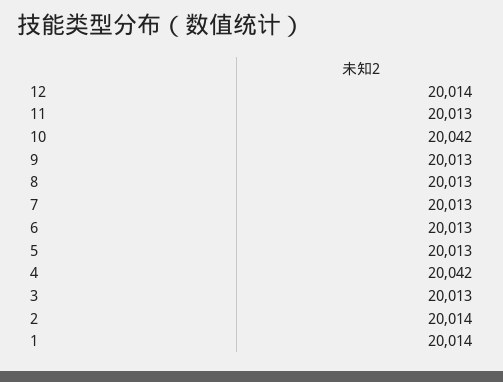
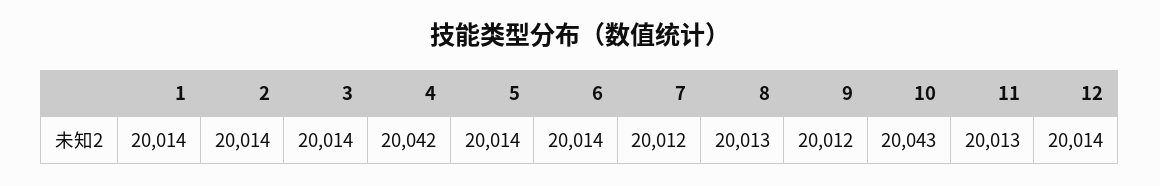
  {
    "12": 20014,
    "11": 20013,
-   "10": 20042,
+   "10": 20043,
-   "9": 20013,
+   "9": 20012,
    "8": 20013,
-   "7": 20013,
+   "7": 20012,
-   "6": 20013,
+   "6": 20014,
-   "5": 20013,
+   "5": 20014,
    "4": 20042,
-   "3": 20013,
+   "3": 20014,
    "2": 20014,
    "1": 20014
  }

